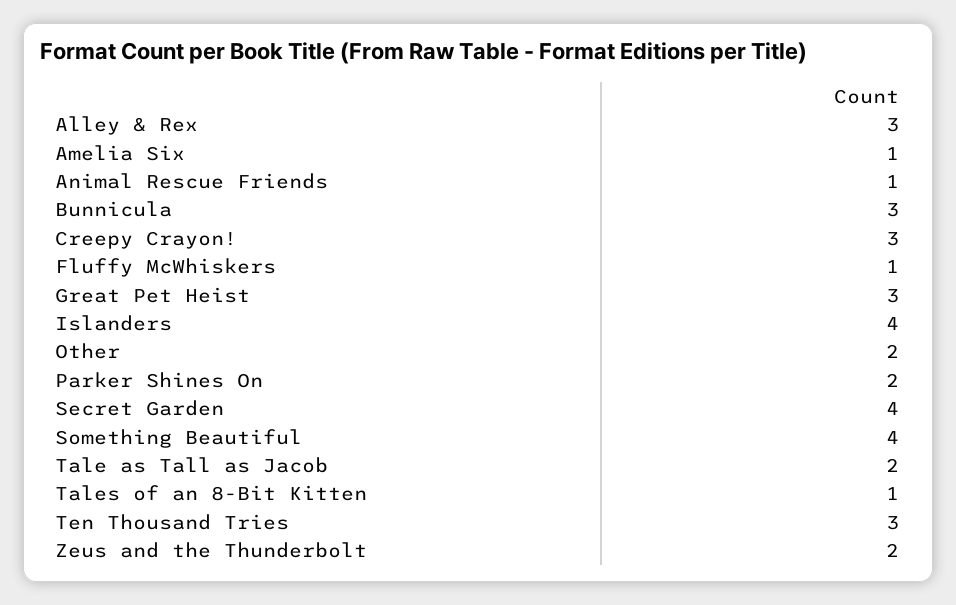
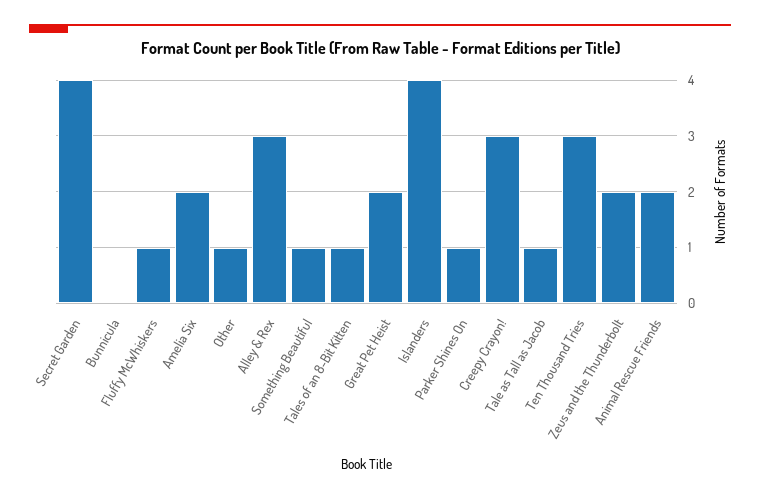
  {
    "Alley & Rex": 3,
-   "Amelia Six": 1,
+   "Amelia Six": 2,
-   "Animal Rescue Friends": 1,
+   "Animal Rescue Friends": 2,
-   "Bunnicula": 3,
+   "Bunnicula": 0,
    "Creepy Crayon!": 3,
    "Fluffy McWhiskers": 1,
-   "Great Pet Heist": 3,
+   "Great Pet Heist": 2,
    "Islanders": 4,
-   "Other": 2,
+   "Other": 1,
-   "Parker Shines On": 2,
+   "Parker Shines On": 1,
    "Secret Garden": 4,
-   "Something Beautiful": 4,
+   "Something Beautiful": 1,
-   "Tale as Tall as Jacob": 2,
+   "Tale as Tall as Jacob": 1,
    "Tales of an 8-Bit Kitten": 1,
    "Ten Thousand Tries": 3,
    "Zeus and the Thunderbolt": 2
  }

